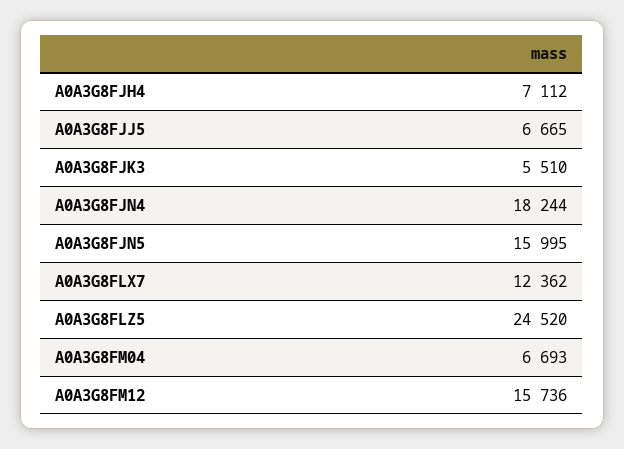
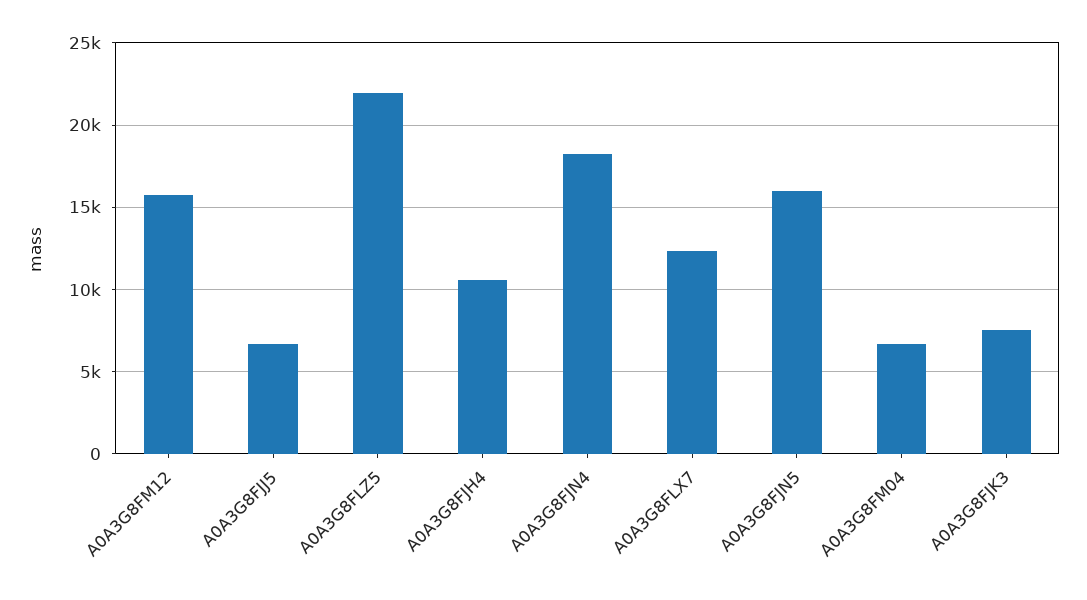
  {
-   "A0A3G8FJH4": 7112,
+   "A0A3G8FJH4": 10500,
    "A0A3G8FJJ5": 6665,
-   "A0A3G8FJK3": 5510,
+   "A0A3G8FJK3": 7500,
    "A0A3G8FJN4": 18244,
    "A0A3G8FJN5": 15995,
    "A0A3G8FLX7": 12362,
-   "A0A3G8FLZ5": 24520,
+   "A0A3G8FLZ5": 22000,
    "A0A3G8FM04": 6693,
    "A0A3G8FM12": 15736
  }

